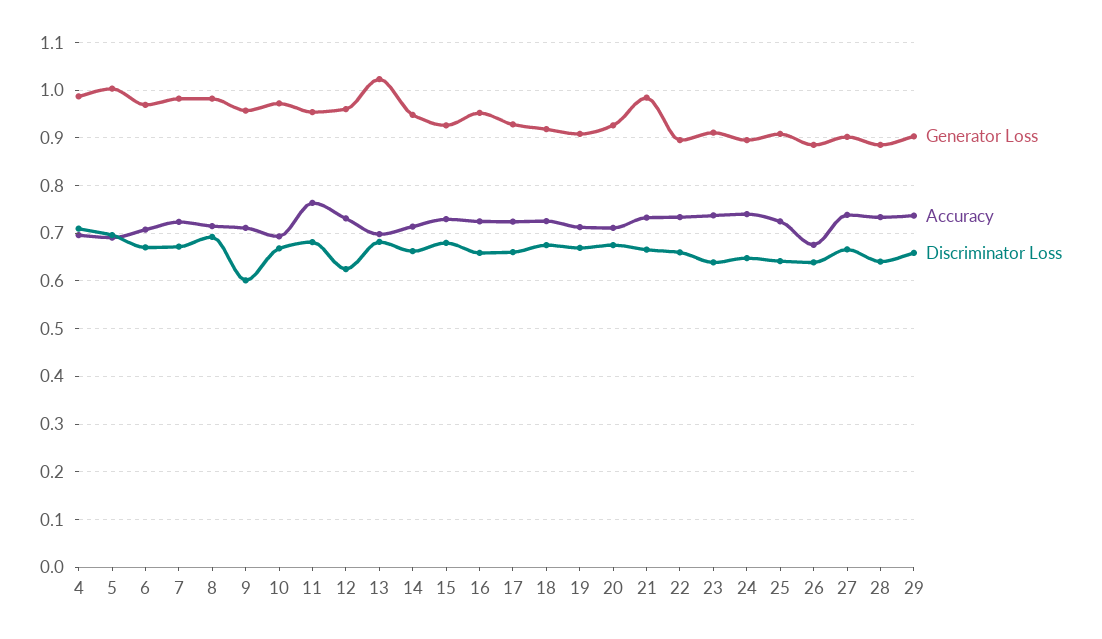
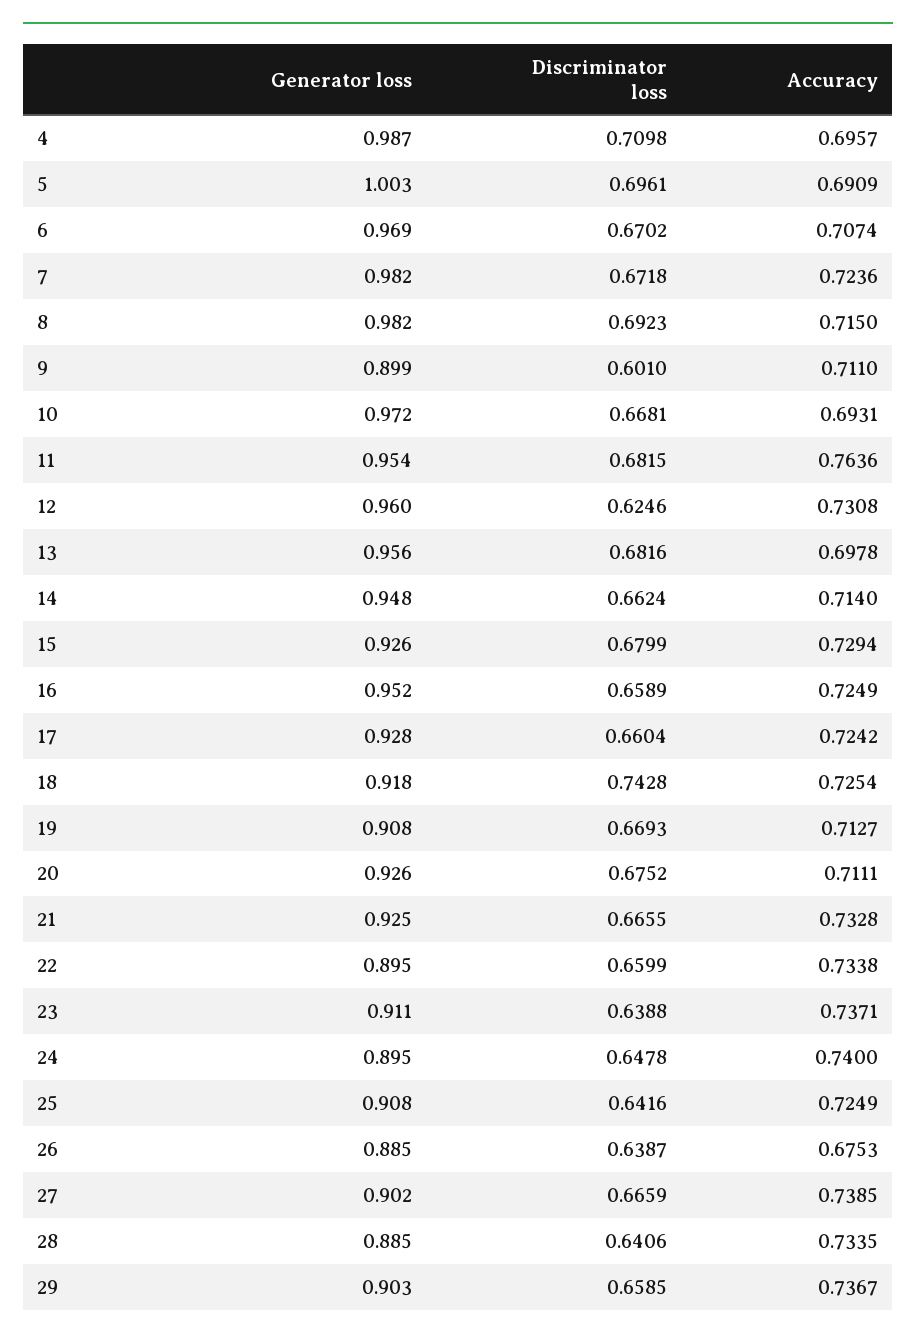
  {
    "Generator Loss": {
      "4": 0.987,
      "5": 1.003,
      "6": 0.969,
      "7": 0.982,
      "8": 0.982,
-     "9": 0.96,
+     "9": 0.899,
      "10": 0.972,
      "11": 0.954,
      "12": 0.96,
-     "13": 1.02,
+     "13": 0.956,
      "14": 0.948,
      "15": 0.926,
      "16": 0.952,
      "17": 0.928,
      "18": 0.918,
      "19": 0.908,
      "20": 0.926,
-     "21": 0.98,
+     "21": 0.925,
      "22": 0.895,
      "23": 0.911,
      "24": 0.895,
      "25": 0.908,
      "26": 0.885,
      "27": 0.902,
      "28": 0.885,
      "29": 0.903
    },
    "Accuracy": {
      "4": 0.6957,
      "5": 0.6909,
      "6": 0.7074,
      "7": 0.7236,
      "8": 0.715,
      "9": 0.711,
      "10": 0.6931,
      "11": 0.7636,
      "12": 0.7308,
      "13": 0.6978,
      "14": 0.714,
      "15": 0.7294,
      "16": 0.7249,
      "17": 0.7242,
      "18": 0.7254,
      "19": 0.7127,
      "20": 0.7111,
      "21": 0.7328,
      "22": 0.7338,
      "23": 0.7371,
      "24": 0.74,
      "25": 0.7249,
      "26": 0.6753,
      "27": 0.7385,
      "28": 0.7335,
      "29": 0.7367
    },
    "Discriminator Loss": {
      "4": 0.7098,
      "5": 0.6961,
      "6": 0.6702,
      "7": 0.6718,
      "8": 0.6923,
      "9": 0.601,
      "10": 0.6681,
      "11": 0.6815,
      "12": 0.6246,
      "13": 0.6816,
      "14": 0.6624,
      "15": 0.6799,
      "16": 0.6589,
      "17": 0.6604,
-     "18": 0.68,
+     "18": 0.7428,
      "19": 0.6693,
      "20": 0.6752,
      "21": 0.6655,
      "22": 0.6599,
      "23": 0.6388,
      "24": 0.6478,
      "25": 0.6416,
      "26": 0.6387,
      "27": 0.6659,
      "28": 0.6406,
      "29": 0.6585
    }
  }

